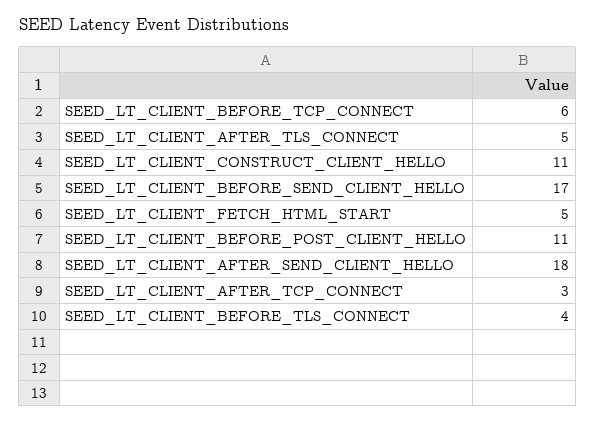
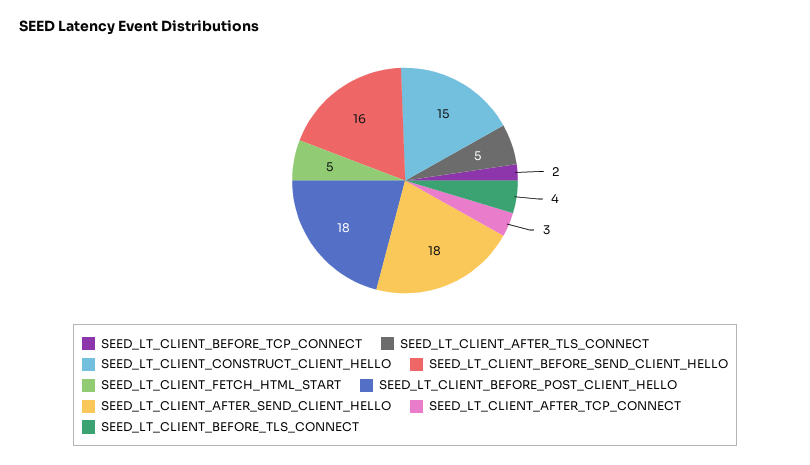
  {
-   "SEED_LT_CLIENT_BEFORE_TCP_CONNECT": 6,
+   "SEED_LT_CLIENT_BEFORE_TCP_CONNECT": 2,
    "SEED_LT_CLIENT_AFTER_TLS_CONNECT": 5,
-   "SEED_LT_CLIENT_CONSTRUCT_CLIENT_HELLO": 11,
+   "SEED_LT_CLIENT_CONSTRUCT_CLIENT_HELLO": 15,
-   "SEED_LT_CLIENT_BEFORE_SEND_CLIENT_HELLO": 17,
+   "SEED_LT_CLIENT_BEFORE_SEND_CLIENT_HELLO": 16,
    "SEED_LT_CLIENT_FETCH_HTML_START": 5,
-   "SEED_LT_CLIENT_BEFORE_POST_CLIENT_HELLO": 11,
+   "SEED_LT_CLIENT_BEFORE_POST_CLIENT_HELLO": 18,
    "SEED_LT_CLIENT_AFTER_SEND_CLIENT_HELLO": 18,
    "SEED_LT_CLIENT_AFTER_TCP_CONNECT": 3,
    "SEED_LT_CLIENT_BEFORE_TLS_CONNECT": 4
  }

